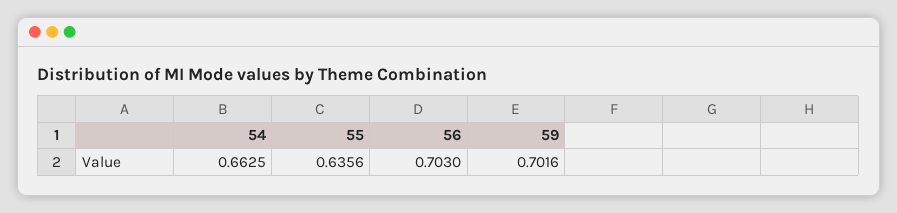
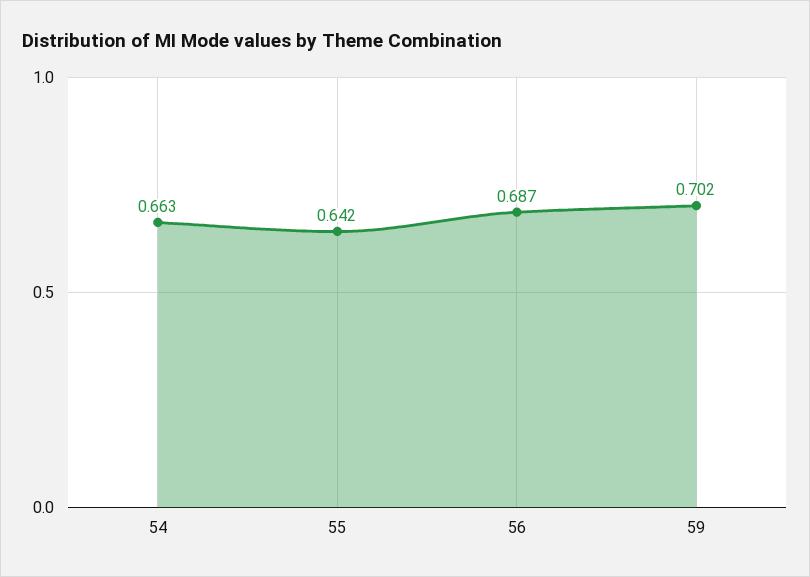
  {
    "54": 0.6625,
-   "55": 0.6356,
+   "55": 0.642,
-   "56": 0.703,
+   "56": 0.687,
    "59": 0.7016
  }

